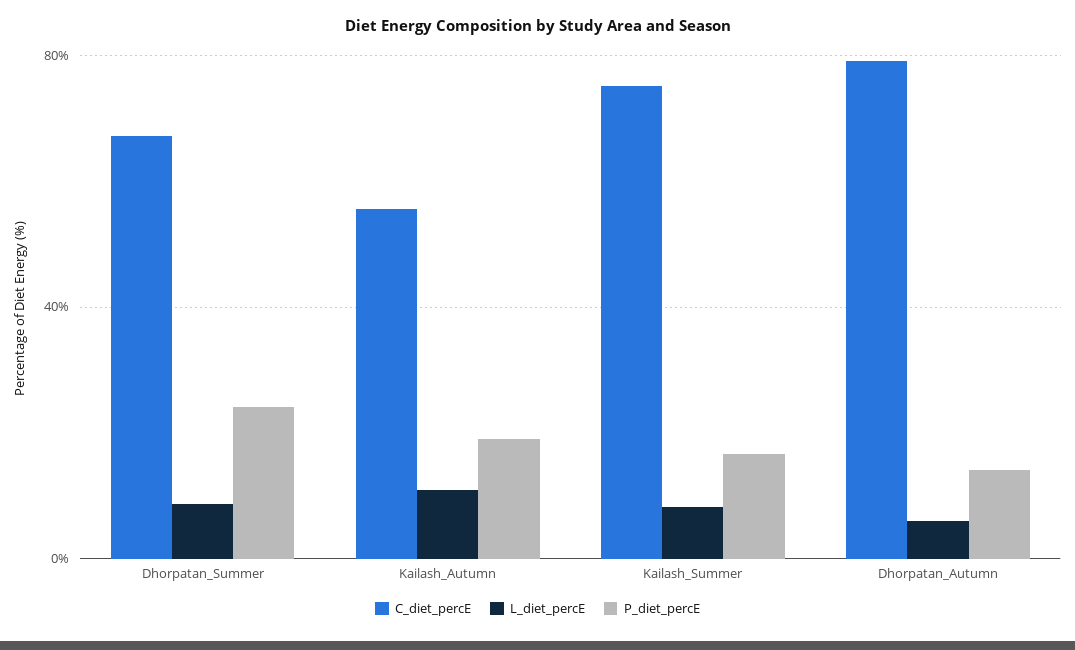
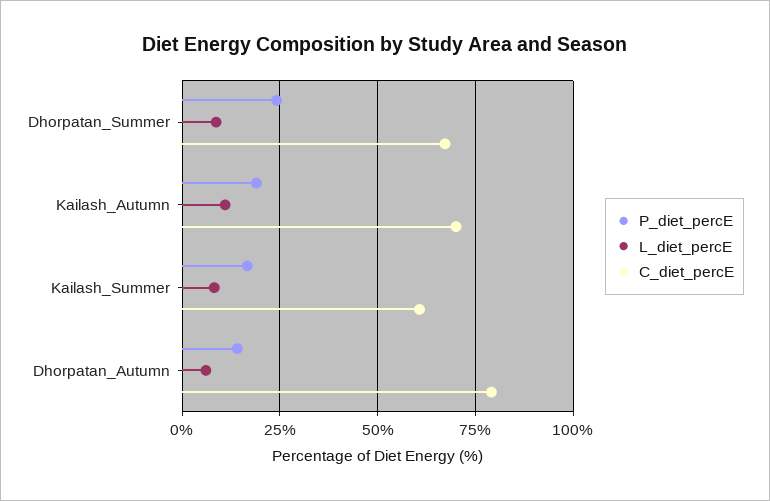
  {
    "C_diet_percE": {
      "Dhorpatan_Summer": 67.5,
-     "Kailash_Autumn": 55,
+     "Kailash_Autumn": 70,
-     "Kailash_Summer": 75,
+     "Kailash_Summer": 60,
      "Dhorpatan_Autumn": 80
    },
    "L_diet_percE": {
      "Dhorpatan_Summer": 7.5,
      "Kailash_Autumn": 10,
      "Kailash_Summer": 7.5,
      "Dhorpatan_Autumn": 5
    },
    "P_diet_percE": {
      "Dhorpatan_Summer": 25,
      "Kailash_Autumn": 20,
      "Kailash_Summer": 17.5,
      "Dhorpatan_Autumn": 15
    }
  }

